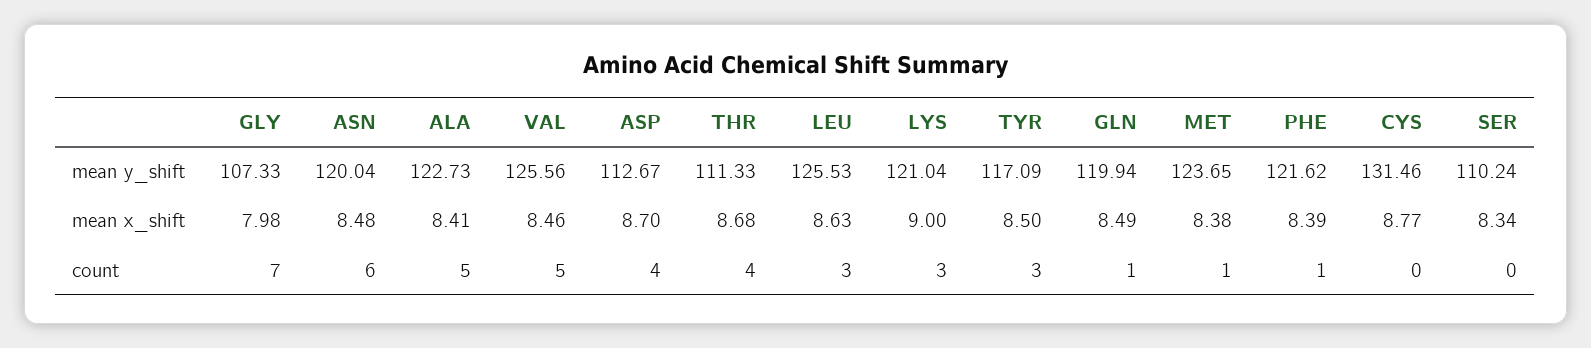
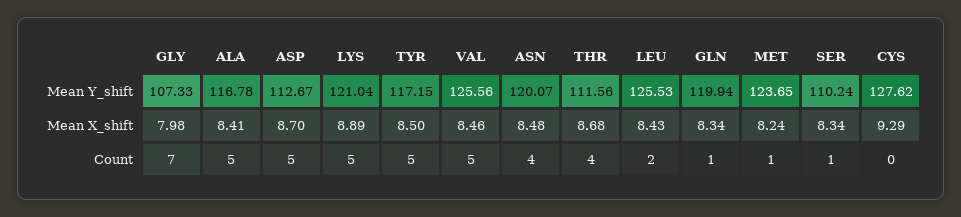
  {
    "GLY": {
      "mean y_shift": 107.33,
      "mean x_shift": 7.98,
      "count": 7
    },
    "ASN": {
-     "mean y_shift": 120.04,
+     "mean y_shift": 120.07,
      "mean x_shift": 8.48,
-     "count": 6
+     "count": 4
    },
    "ALA": {
-     "mean y_shift": 122.73,
+     "mean y_shift": 116.78,
      "mean x_shift": 8.41,
      "count": 5
    },
    "VAL": {
      "mean y_shift": 125.56,
      "mean x_shift": 8.46,
      "count": 5
    },
    "ASP": {
      "mean y_shift": 112.67,
      "mean x_shift": 8.7,
-     "count": 4
+     "count": 5
    },
    "THR": {
-     "mean y_shift": 111.33,
+     "mean y_shift": 111.56,
      "mean x_shift": 8.68,
      "count": 4
    },
    "LEU": {
      "mean y_shift": 125.53,
-     "mean x_shift": 8.63,
+     "mean x_shift": 8.43,
-     "count": 3
+     "count": 2
    },
    "LYS": {
      "mean y_shift": 121.04,
-     "mean x_shift": 9,
+     "mean x_shift": 8.89,
-     "count": 3
+     "count": 5
    },
    "TYR": {
-     "mean y_shift": 117.09,
+     "mean y_shift": 117.15,
      "mean x_shift": 8.5,
-     "count": 3
+     "count": 5
    },
    "GLN": {
      "mean y_shift": 119.94,
-     "mean x_shift": 8.49,
+     "mean x_shift": 8.34,
      "count": 1
    },
    "MET": {
      "mean y_shift": 123.65,
-     "mean x_shift": 8.38,
+     "mean x_shift": 8.24,
      "count": 1
    },
-   "PHE": {
-     "mean y_shift": 121.62,
-     "mean x_shift": 8.39,
-     "count": 1
-   },
    "CYS": {
-     "mean y_shift": 131.46,
+     "mean y_shift": 127.62,
-     "mean x_shift": 8.77,
+     "mean x_shift": 9.29,
      "count": 0
    },
    "SER": {
      "mean y_shift": 110.24,
      "mean x_shift": 8.34,
-     "count": 0
+     "count": 1
    }
  }

